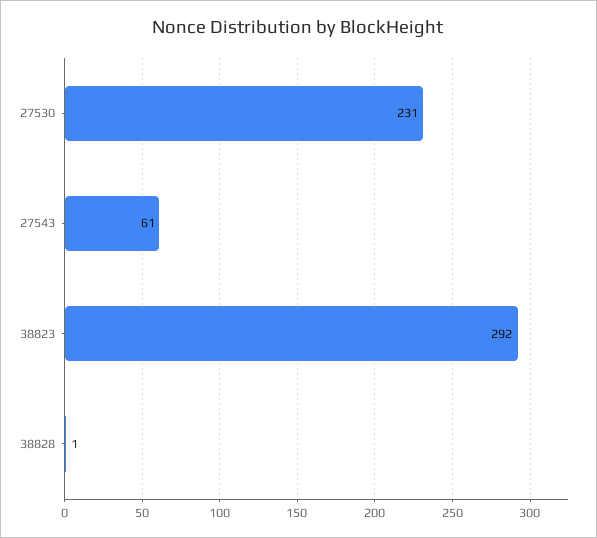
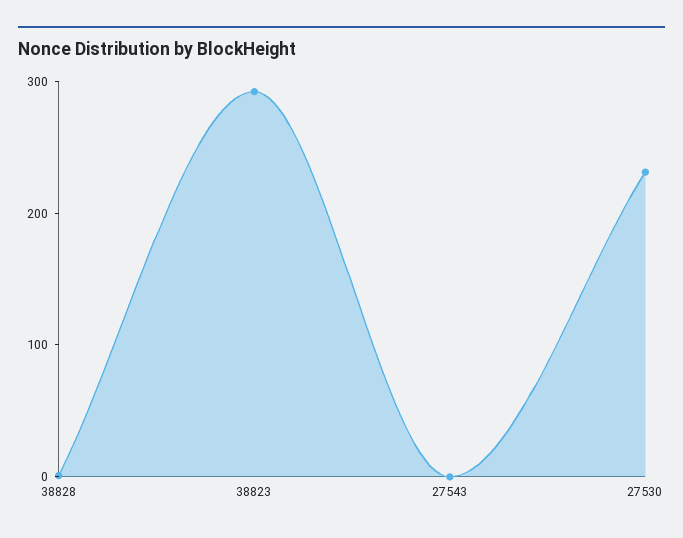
  {
    "27530": 231,
-   "27543": 61,
+   "27543": 0,
    "38823": 292,
    "38828": 1
  }

